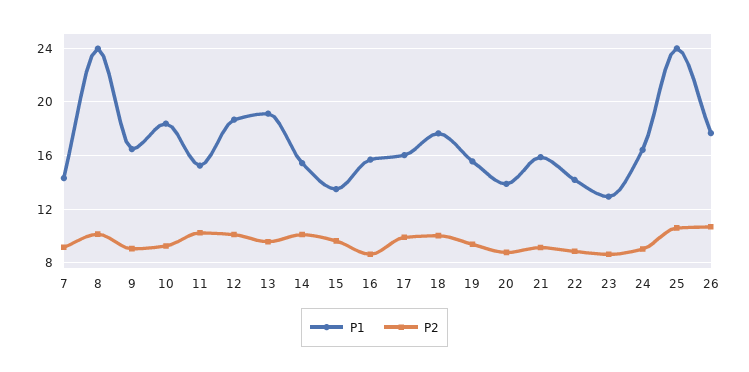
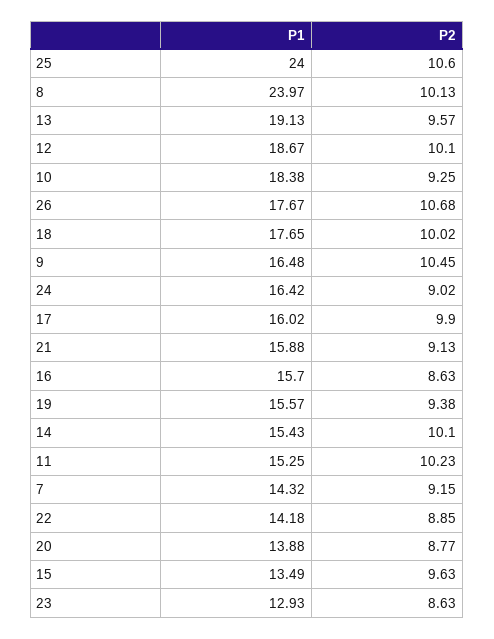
  {
    "P1": {
      "7": 14.32,
      "8": 23.97,
      "9": 16.48,
      "10": 18.38,
      "11": 15.25,
      "12": 18.67,
      "13": 19.13,
      "14": 15.43,
      "15": 13.49,
      "16": 15.7,
      "17": 16.02,
      "18": 17.65,
      "19": 15.57,
      "20": 13.88,
      "21": 15.88,
      "22": 14.18,
      "23": 12.93,
      "24": 16.42,
      "25": 24,
      "26": 17.67
    },
    "P2": {
      "7": 9.15,
      "8": 10.13,
-     "9": 9,
+     "9": 10.45,
      "10": 9.25,
      "11": 10.23,
      "12": 10.1,
      "13": 9.57,
      "14": 10.1,
      "15": 9.63,
      "16": 8.63,
      "17": 9.9,
      "18": 10.02,
      "19": 9.38,
      "20": 8.77,
      "21": 9.13,
      "22": 8.85,
      "23": 8.63,
      "24": 9.02,
      "25": 10.6,
      "26": 10.68
    }
  }

